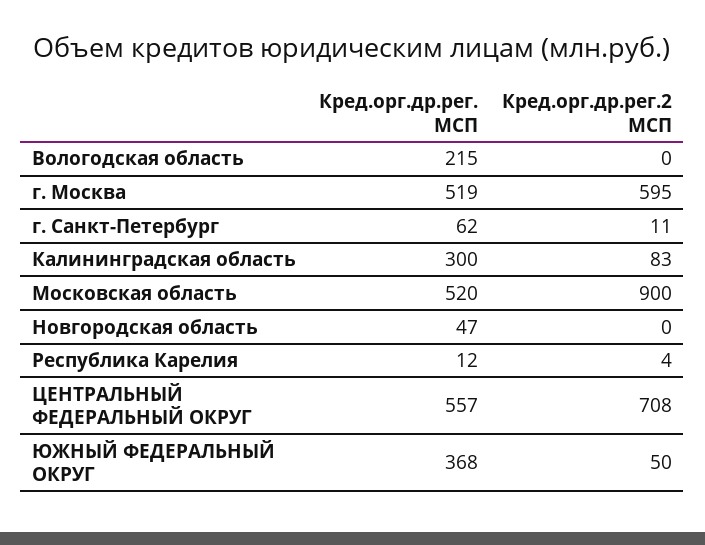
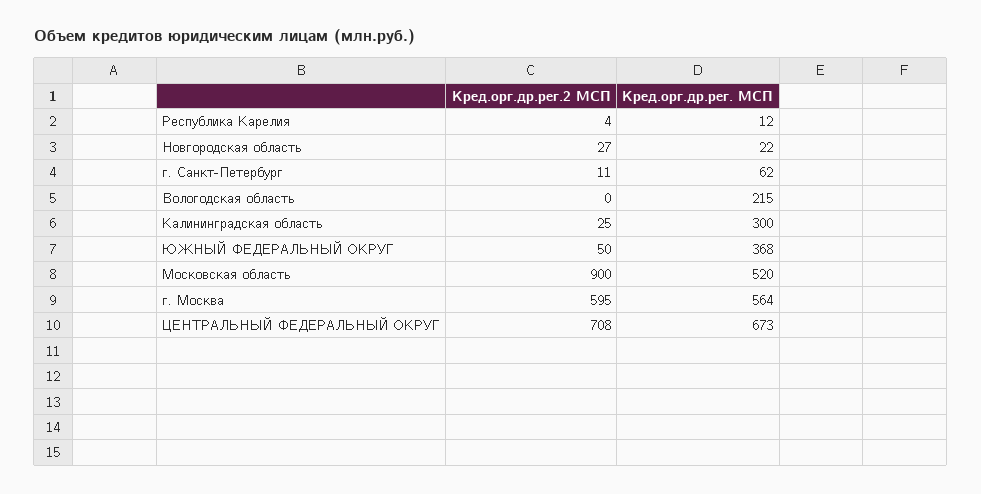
  {
    "Кред.орг.др.рег. МСП": {
      "Вологодская область": 215,
-     "г. Москва": 519,
+     "г. Москва": 564,
      "г. Санкт-Петербург": 62,
      "Калининградская область": 300,
      "Московская область": 520,
-     "Новгородская область": 47,
+     "Новгородская область": 22,
      "Республика Карелия": 12,
-     "ЦЕНТРАЛЬНЫЙ ФЕДЕРАЛЬНЫЙ ОКРУГ": 557,
+     "ЦЕНТРАЛЬНЫЙ ФЕДЕРАЛЬНЫЙ ОКРУГ": 673,
      "ЮЖНЫЙ ФЕДЕРАЛЬНЫЙ ОКРУГ": 368
    },
    "Кред.орг.др.рег.2 МСП": {
      "Вологодская область": 0,
      "г. Москва": 595,
      "г. Санкт-Петербург": 11,
-     "Калининградская область": 83,
+     "Калининградская область": 25,
      "Московская область": 900,
-     "Новгородская область": 0,
+     "Новгородская область": 27,
      "Республика Карелия": 4,
      "ЦЕНТРАЛЬНЫЙ ФЕДЕРАЛЬНЫЙ ОКРУГ": 708,
      "ЮЖНЫЙ ФЕДЕРАЛЬНЫЙ ОКРУГ": 50
    }
  }

